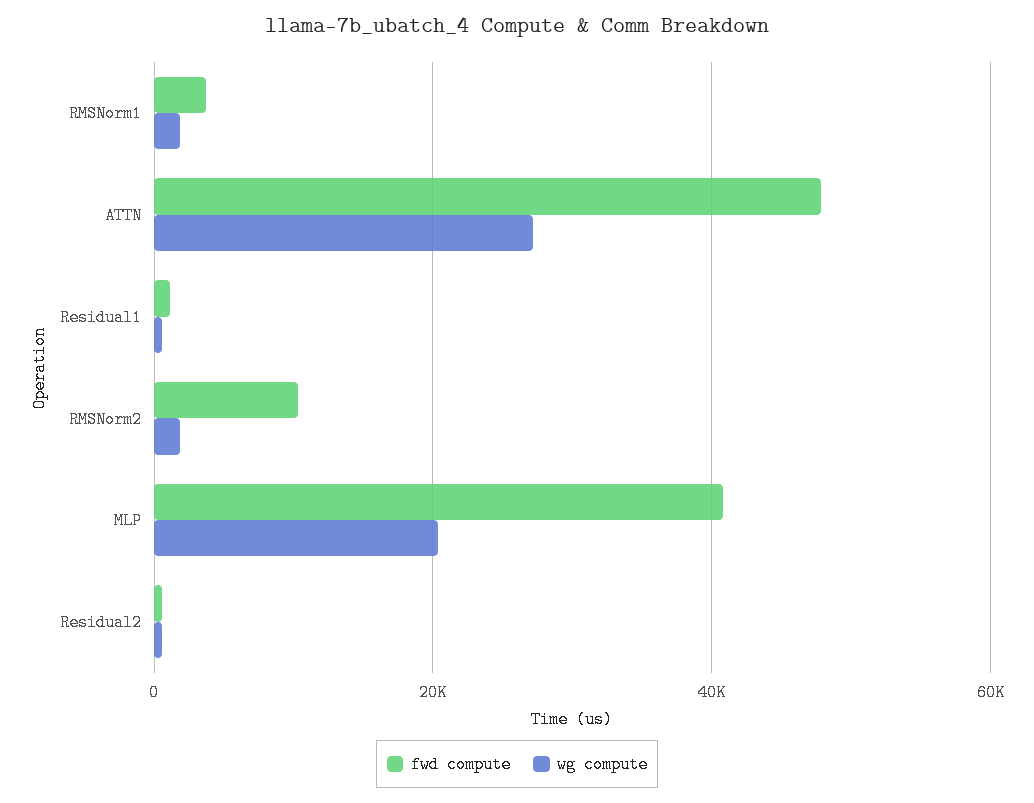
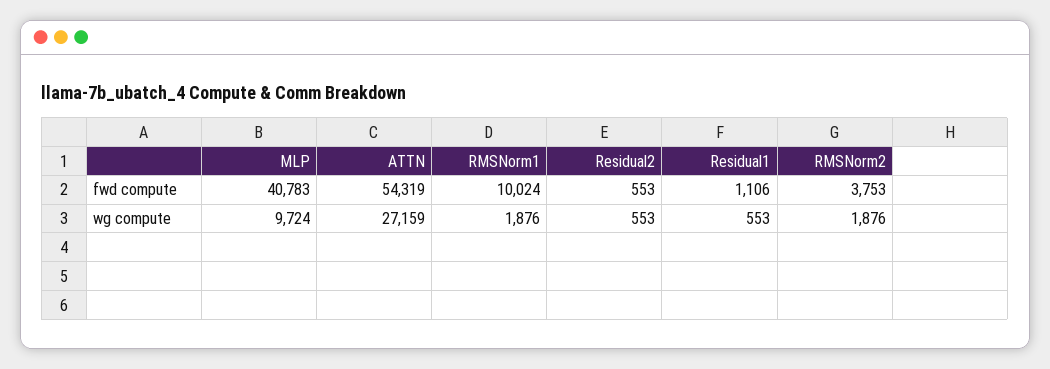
  {
    "fwd compute": {
-     "RMSNorm1": 4000,
+     "RMSNorm1": 10024,
-     "ATTN": 48000,
+     "ATTN": 54319,
      "Residual1": 1106,
-     "RMSNorm2": 10000,
+     "RMSNorm2": 3753,
      "MLP": 40783,
      "Residual2": 553
    },
    "wg compute": {
      "RMSNorm1": 1876,
      "ATTN": 27159,
      "Residual1": 553,
      "RMSNorm2": 1876,
-     "MLP": 20000,
+     "MLP": 9724,
      "Residual2": 553
    }
  }

